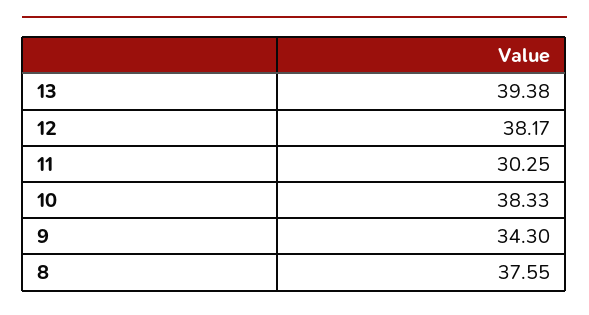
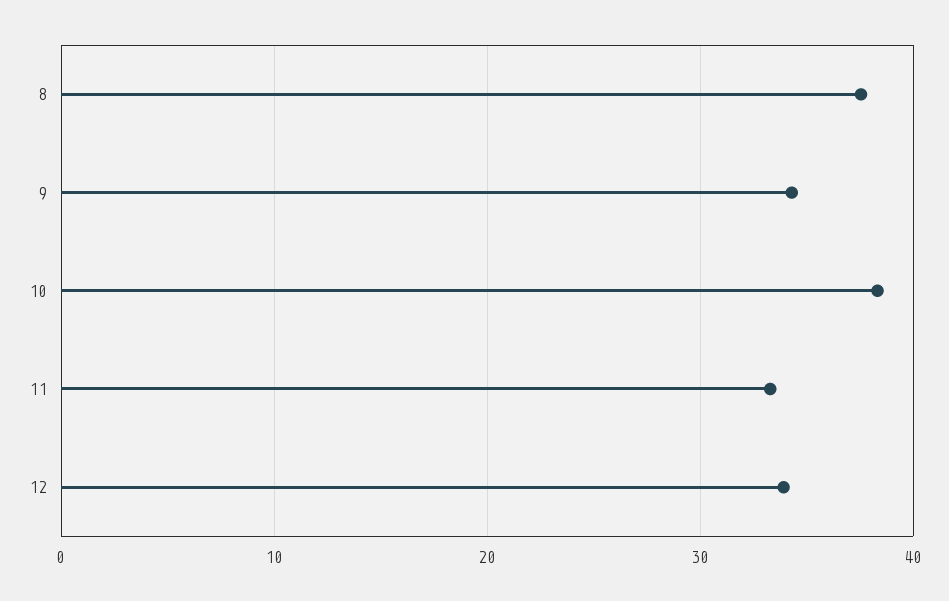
  {
-   "13": 39.38,
-   "12": 38.17,
+   "12": 34,
-   "11": 30.25,
+   "11": 33,
    "10": 38.33,
    "9": 34.3,
    "8": 37.55
  }

